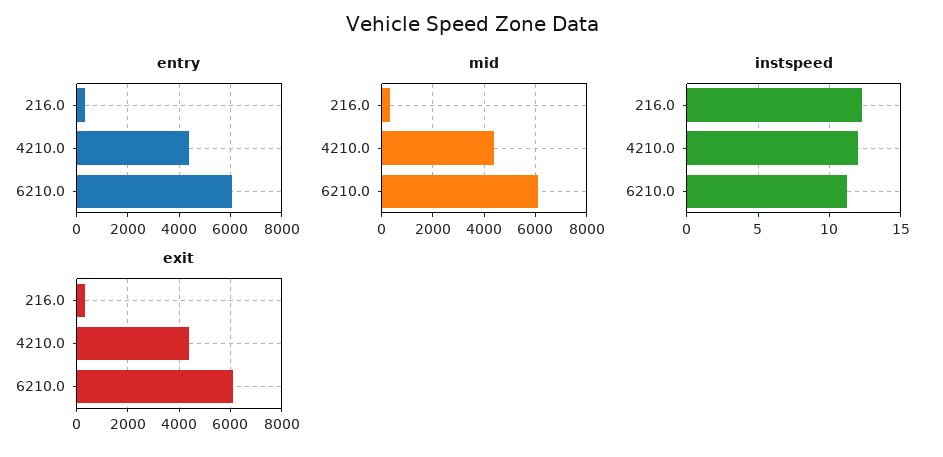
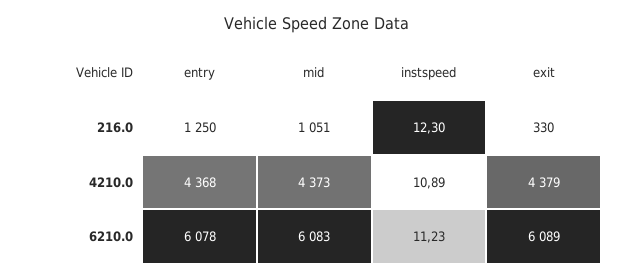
  {
    "entry": {
-     "216.0": 250,
+     "216.0": 1250,
      "4210.0": 4368,
      "6210.0": 6078
    },
    "mid": {
-     "216.0": 250,
+     "216.0": 1051,
      "4210.0": 4373,
      "6210.0": 6083
    },
    "instspeed": {
      "216.0": 12.3,
-     "4210.0": 12,
+     "4210.0": 10.89,
      "6210.0": 11.23
    },
    "exit": {
      "216.0": 330,
      "4210.0": 4379,
      "6210.0": 6089
    }
  }

